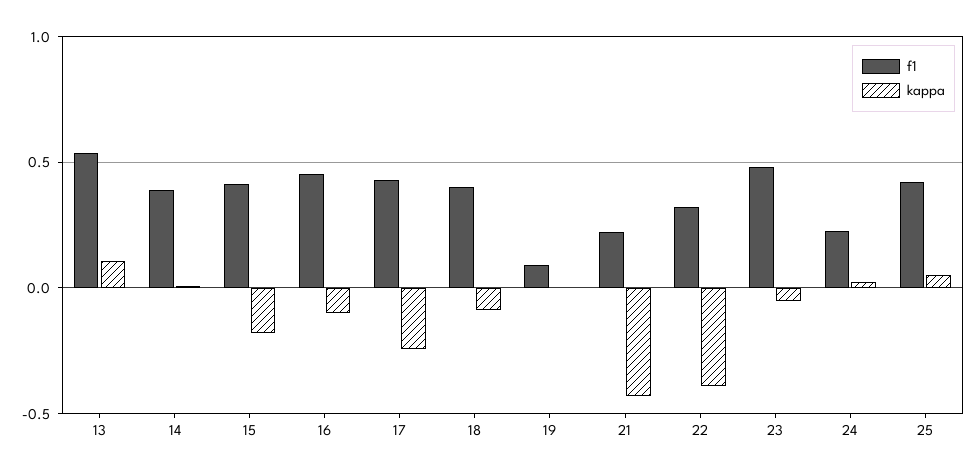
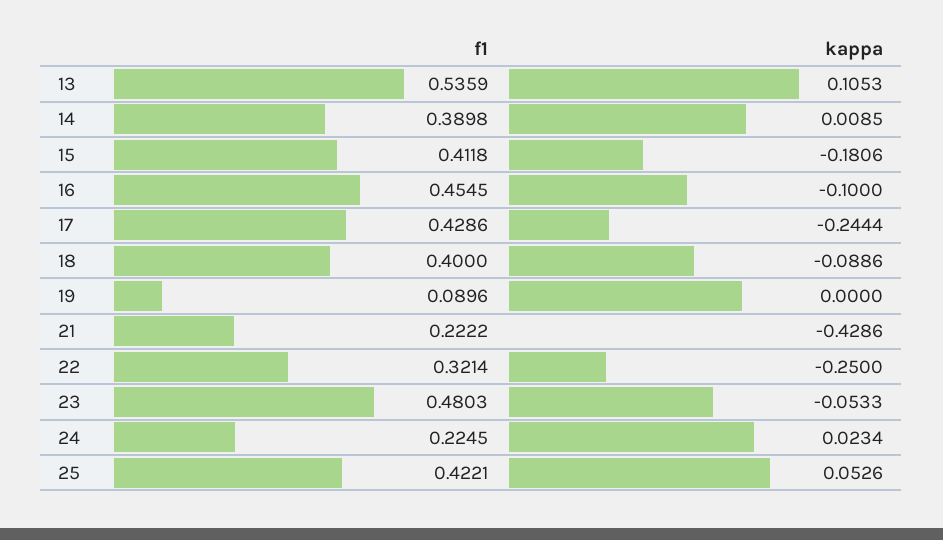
  {
    "f1": {
      "13": 0.5359,
      "14": 0.3898,
      "15": 0.4118,
      "16": 0.4545,
      "17": 0.4286,
      "18": 0.4,
      "19": 0.0896,
      "21": 0.2222,
      "22": 0.3214,
      "23": 0.4803,
      "24": 0.2245,
      "25": 0.4221
    },
    "kappa": {
      "13": 0.1053,
      "14": 0.0085,
      "15": -0.1806,
      "16": -0.1,
      "17": -0.2444,
      "18": -0.0886,
      "19": 0,
      "21": -0.4286,
-     "22": -0.4,
+     "22": -0.25,
      "23": -0.0533,
      "24": 0.0234,
      "25": 0.0526
    }
  }

